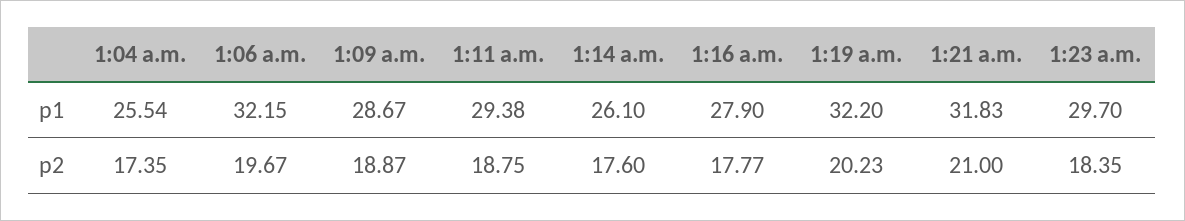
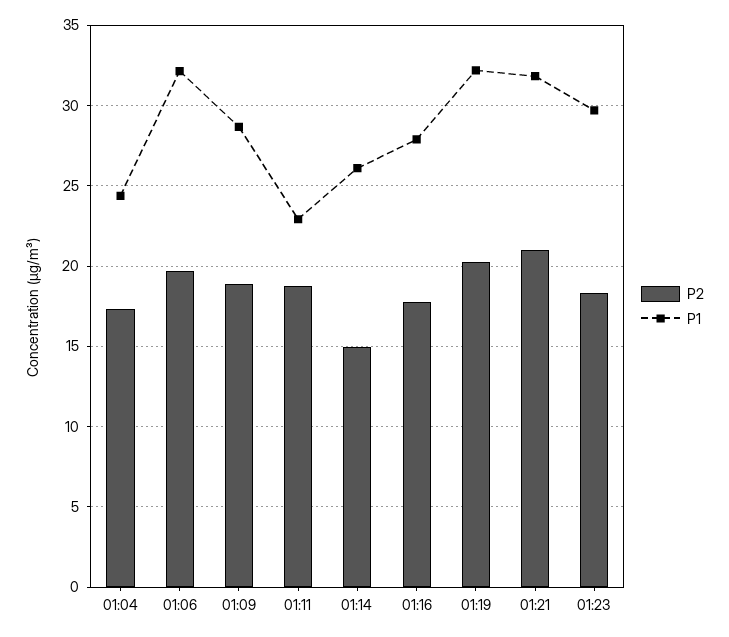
  {
    "p1": {
-     "1:04 a.m.": 25.54,
+     "1:04 a.m.": 24.5,
      "1:06 a.m.": 32.15,
      "1:09 a.m.": 28.67,
-     "1:11 a.m.": 29.38,
+     "1:11 a.m.": 23,
      "1:14 a.m.": 26.1,
      "1:16 a.m.": 27.9,
      "1:19 a.m.": 32.2,
      "1:21 a.m.": 31.83,
      "1:23 a.m.": 29.7
    },
    "p2": {
      "1:04 a.m.": 17.35,
      "1:06 a.m.": 19.67,
      "1:09 a.m.": 18.87,
      "1:11 a.m.": 18.75,
-     "1:14 a.m.": 17.6,
+     "1:14 a.m.": 15,
      "1:16 a.m.": 17.77,
      "1:19 a.m.": 20.23,
      "1:21 a.m.": 21,
      "1:23 a.m.": 18.35
    }
  }

